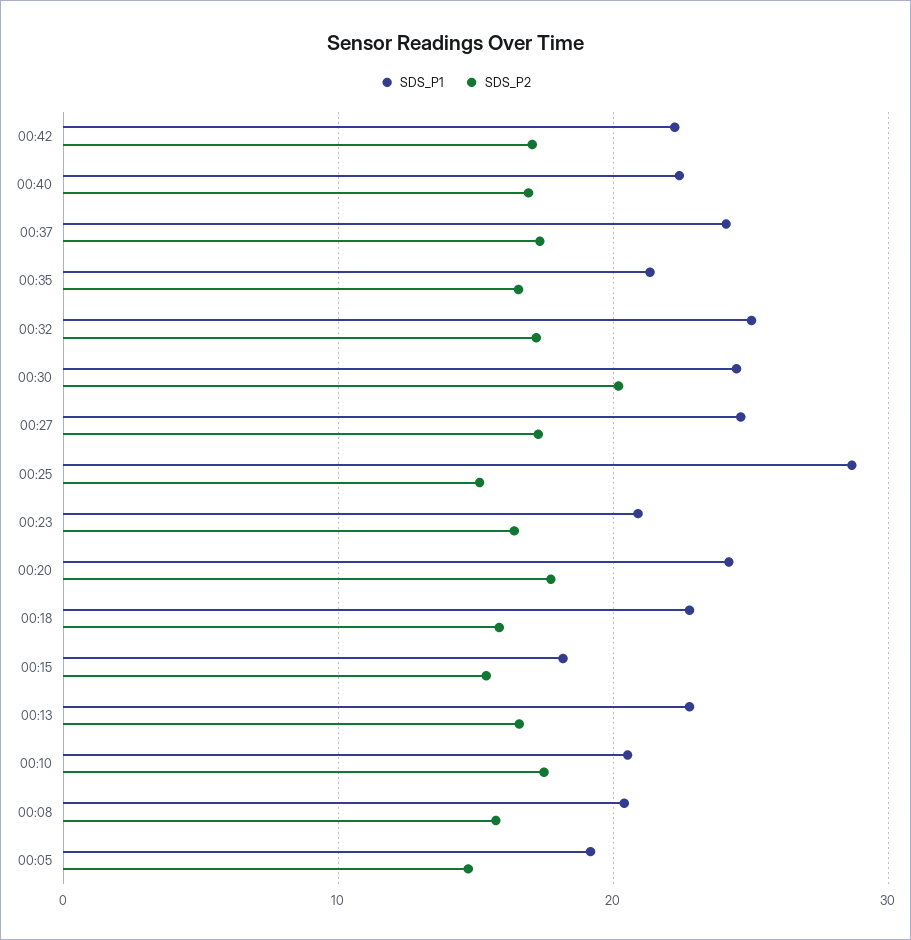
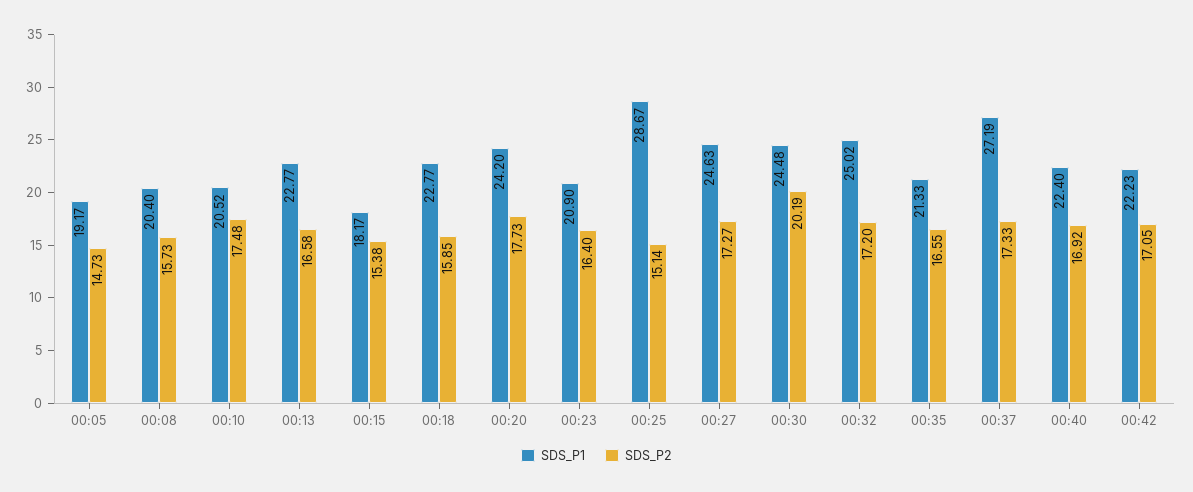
  {
    "SDS_P1": {
      "00:42": 22.23,
      "00:40": 22.4,
-     "00:37": 24,
+     "00:37": 27.19,
      "00:35": 21.33,
      "00:32": 25.02,
      "00:30": 24.48,
      "00:27": 24.63,
      "00:25": 28.67,
      "00:23": 20.9,
      "00:20": 24.2,
      "00:18": 22.77,
      "00:15": 18.17,
      "00:13": 22.77,
      "00:10": 20.52,
      "00:08": 20.4,
      "00:05": 19.17
    },
    "SDS_P2": {
      "00:42": 17.05,
      "00:40": 16.92,
      "00:37": 17.33,
      "00:35": 16.55,
      "00:32": 17.2,
      "00:30": 20.19,
      "00:27": 17.27,
      "00:25": 15.14,
      "00:23": 16.4,
      "00:20": 17.73,
      "00:18": 15.85,
      "00:15": 15.38,
      "00:13": 16.58,
      "00:10": 17.48,
      "00:08": 15.73,
      "00:05": 14.73
    }
  }

